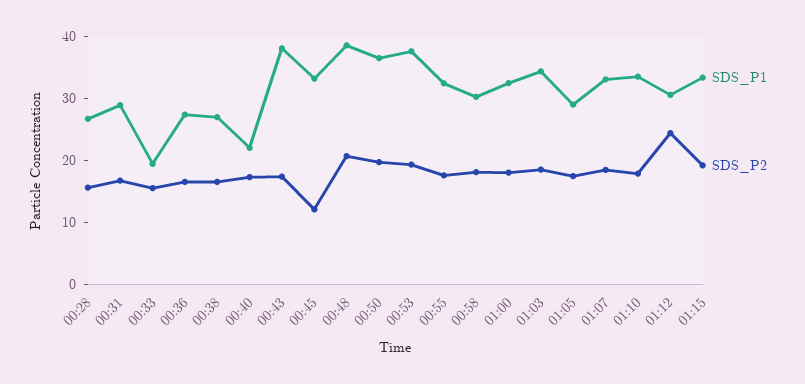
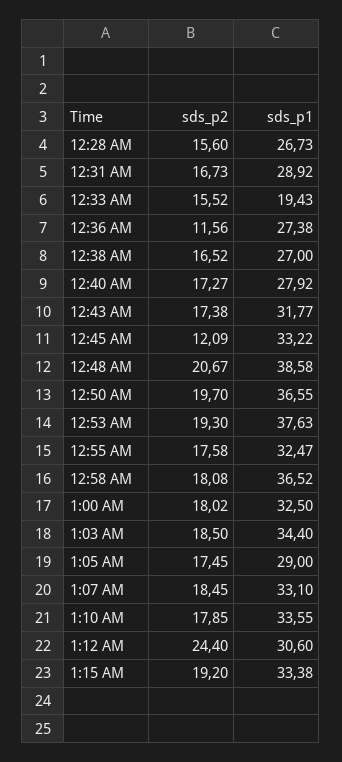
  {
    "SDS_P1": {
      "00:28": 26.73,
      "00:31": 28.92,
      "00:33": 19.43,
      "00:36": 27.38,
      "00:38": 27,
-     "00:40": 22,
+     "00:40": 27.92,
-     "00:43": 38,
+     "00:43": 31.77,
      "00:45": 33.22,
      "00:48": 38.58,
      "00:50": 36.55,
      "00:53": 37.63,
      "00:55": 32.47,
-     "00:58": 30,
+     "00:58": 36.52,
      "01:00": 32.5,
      "01:03": 34.4,
      "01:05": 29,
      "01:07": 33.1,
      "01:10": 33.55,
      "01:12": 30.6,
      "01:15": 33.38
    },
    "SDS_P2": {
      "00:28": 15.6,
      "00:31": 16.73,
      "00:33": 15.52,
-     "00:36": 16,
+     "00:36": 11.56,
      "00:38": 16.52,
      "00:40": 17.27,
      "00:43": 17.38,
      "00:45": 12.09,
      "00:48": 20.67,
      "00:50": 19.7,
      "00:53": 19.3,
      "00:55": 17.58,
      "00:58": 18.08,
      "01:00": 18.02,
      "01:03": 18.5,
      "01:05": 17.45,
      "01:07": 18.45,
      "01:10": 17.85,
      "01:12": 24.4,
      "01:15": 19.2
    }
  }

